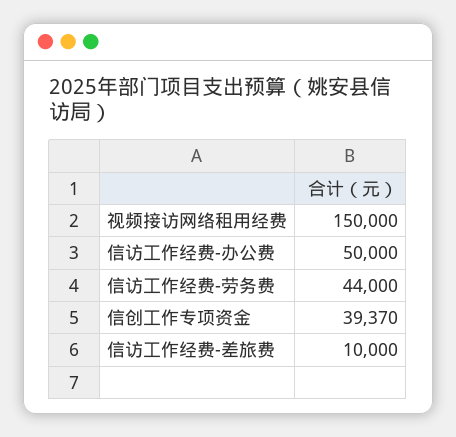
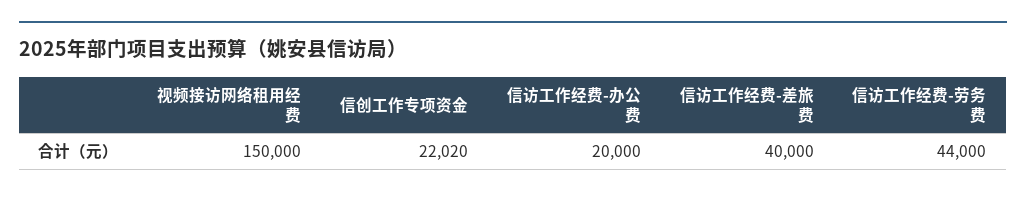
  {
    "视频接访网络租用经费": 150000,
-   "信访工作经费-办公费": 50000,
+   "信访工作经费-办公费": 20000,
    "信访工作经费-劳务费": 44000,
-   "信创工作专项资金": 39370,
+   "信创工作专项资金": 22020,
-   "信访工作经费-差旅费": 10000
+   "信访工作经费-差旅费": 40000
  }

